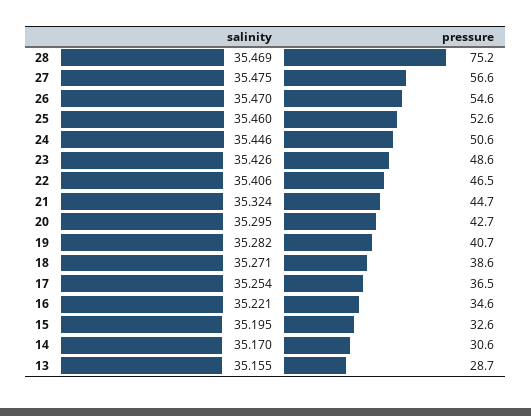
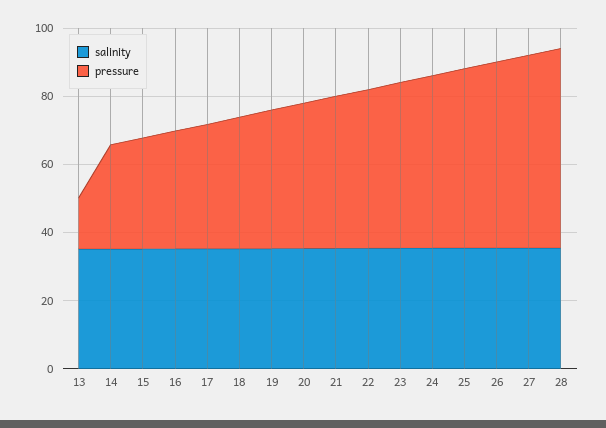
  {
    "salinity": {
      "28": 35.469,
      "27": 35.475,
      "26": 35.47,
      "25": 35.46,
      "24": 35.446,
      "23": 35.426,
      "22": 35.406,
      "21": 35.324,
      "20": 35.295,
      "19": 35.282,
      "18": 35.271,
      "17": 35.254,
      "16": 35.221,
      "15": 35.195,
      "14": 35.17,
      "13": 35.155
    },
    "pressure": {
-     "28": 75.2,
+     "28": 60,
      "27": 56.6,
      "26": 54.6,
      "25": 52.6,
      "24": 50.6,
      "23": 48.6,
      "22": 46.5,
      "21": 44.7,
      "20": 42.7,
      "19": 40.7,
      "18": 38.6,
      "17": 36.5,
      "16": 34.6,
      "15": 32.6,
      "14": 30.6,
-     "13": 28.7
+     "13": 15
    }
  }

